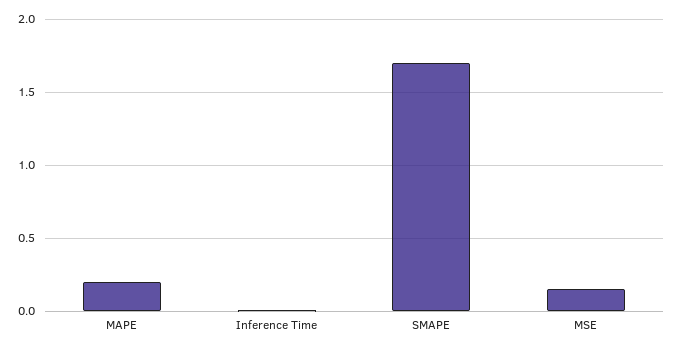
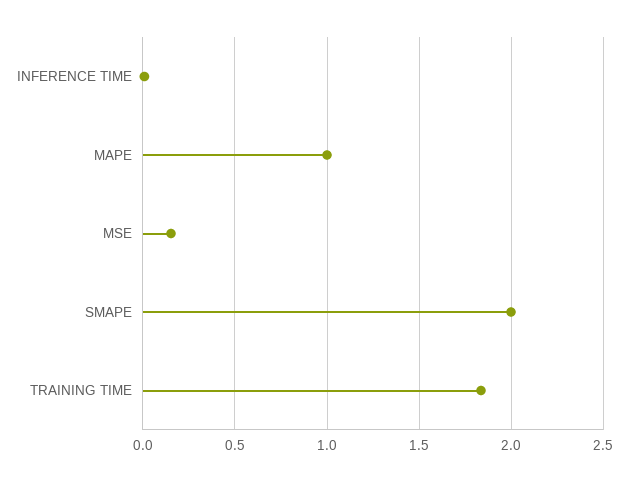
  {
-   "MAPE": 0.2,
+   "MAPE": 1,
    "Inference Time": 0,
-   "SMAPE": 1.7,
+   "SMAPE": 2,
-   "MSE": 0.15
+   "MSE": 0.15,
+   "TRAINING TIME": 1.85
  }

